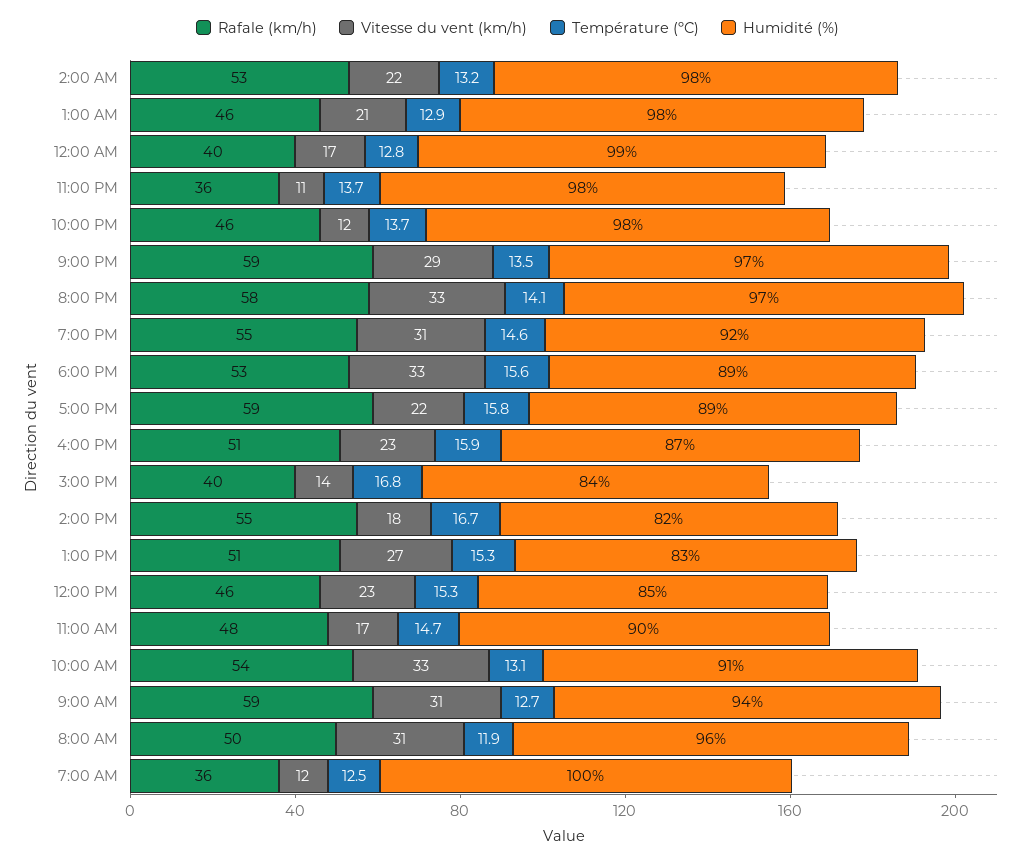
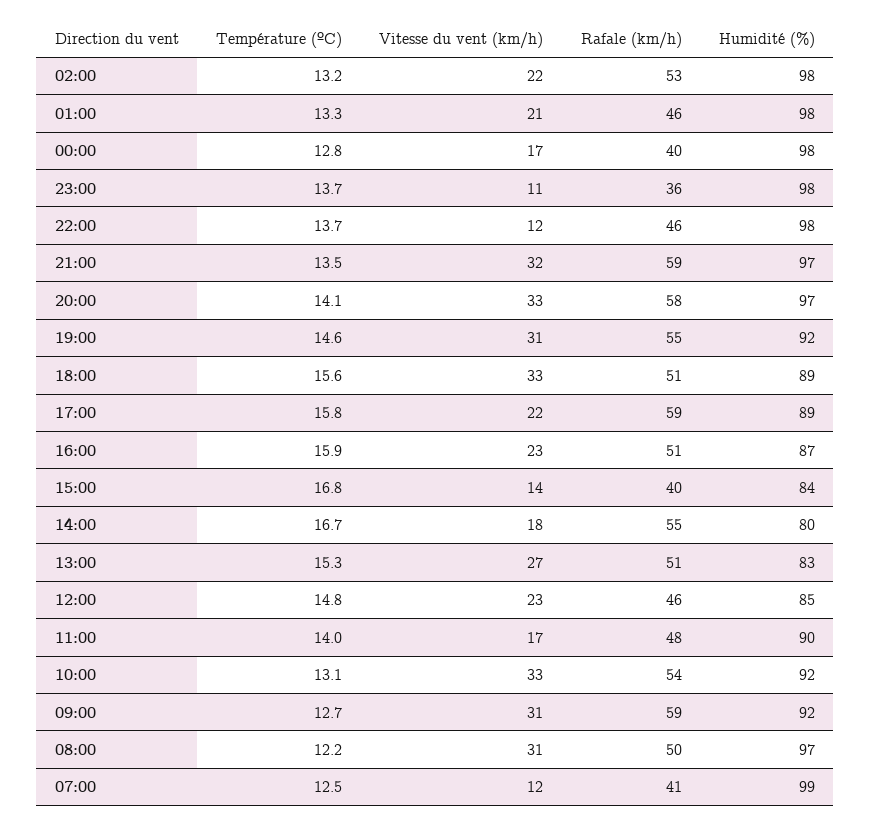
  {
    "Rafale (km/h)": {
      "2:00 AM": 53,
      "1:00 AM": 46,
      "12:00 AM": 40,
      "11:00 PM": 36,
      "10:00 PM": 46,
      "9:00 PM": 59,
      "8:00 PM": 58,
      "7:00 PM": 55,
-     "6:00 PM": 53,
+     "6:00 PM": 51,
      "5:00 PM": 59,
      "4:00 PM": 51,
      "3:00 PM": 40,
      "2:00 PM": 55,
      "1:00 PM": 51,
      "12:00 PM": 46,
      "11:00 AM": 48,
      "10:00 AM": 54,
      "9:00 AM": 59,
      "8:00 AM": 50,
-     "7:00 AM": 36
+     "7:00 AM": 41
    },
    "Vitesse du vent (km/h)": {
      "2:00 AM": 22,
      "1:00 AM": 21,
      "12:00 AM": 17,
      "11:00 PM": 11,
      "10:00 PM": 12,
-     "9:00 PM": 29,
+     "9:00 PM": 32,
      "8:00 PM": 33,
      "7:00 PM": 31,
      "6:00 PM": 33,
      "5:00 PM": 22,
      "4:00 PM": 23,
      "3:00 PM": 14,
      "2:00 PM": 18,
      "1:00 PM": 27,
      "12:00 PM": 23,
      "11:00 AM": 17,
      "10:00 AM": 33,
      "9:00 AM": 31,
      "8:00 AM": 31,
      "7:00 AM": 12
    },
    "Température (ºC)": {
      "2:00 AM": 13.2,
-     "1:00 AM": 12.9,
+     "1:00 AM": 13.3,
      "12:00 AM": 12.8,
      "11:00 PM": 13.7,
      "10:00 PM": 13.7,
      "9:00 PM": 13.5,
      "8:00 PM": 14.1,
      "7:00 PM": 14.6,
      "6:00 PM": 15.6,
      "5:00 PM": 15.8,
      "4:00 PM": 15.9,
      "3:00 PM": 16.8,
      "2:00 PM": 16.7,
      "1:00 PM": 15.3,
-     "12:00 PM": 15.3,
+     "12:00 PM": 14.8,
-     "11:00 AM": 14.7,
+     "11:00 AM": 14,
      "10:00 AM": 13.1,
      "9:00 AM": 12.7,
-     "8:00 AM": 11.9,
+     "8:00 AM": 12.2,
      "7:00 AM": 12.5
    },
    "Humidité (%)": {
      "2:00 AM": 98,
      "1:00 AM": 98,
-     "12:00 AM": 99,
+     "12:00 AM": 98,
      "11:00 PM": 98,
      "10:00 PM": 98,
      "9:00 PM": 97,
      "8:00 PM": 97,
      "7:00 PM": 92,
      "6:00 PM": 89,
      "5:00 PM": 89,
      "4:00 PM": 87,
      "3:00 PM": 84,
-     "2:00 PM": 82,
+     "2:00 PM": 80,
      "1:00 PM": 83,
      "12:00 PM": 85,
      "11:00 AM": 90,
-     "10:00 AM": 91,
+     "10:00 AM": 92,
-     "9:00 AM": 94,
+     "9:00 AM": 92,
-     "8:00 AM": 96,
+     "8:00 AM": 97,
-     "7:00 AM": 100
+     "7:00 AM": 99
    }
  }

